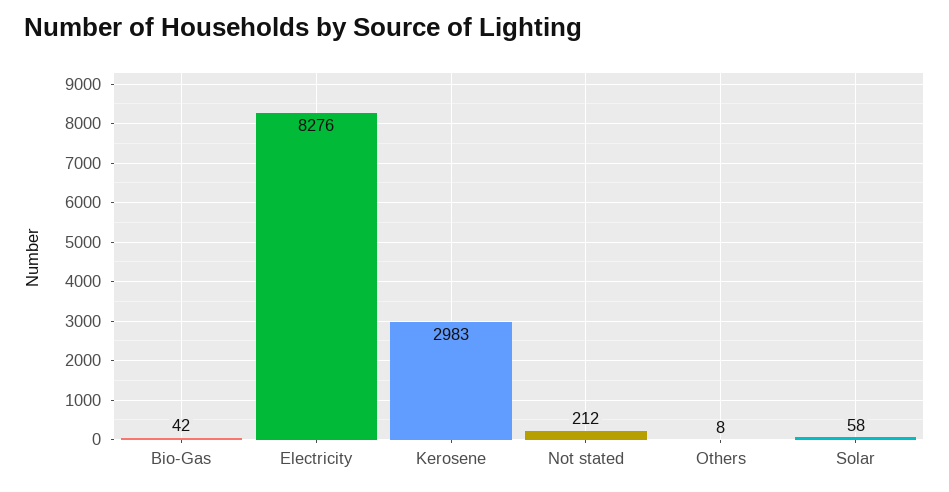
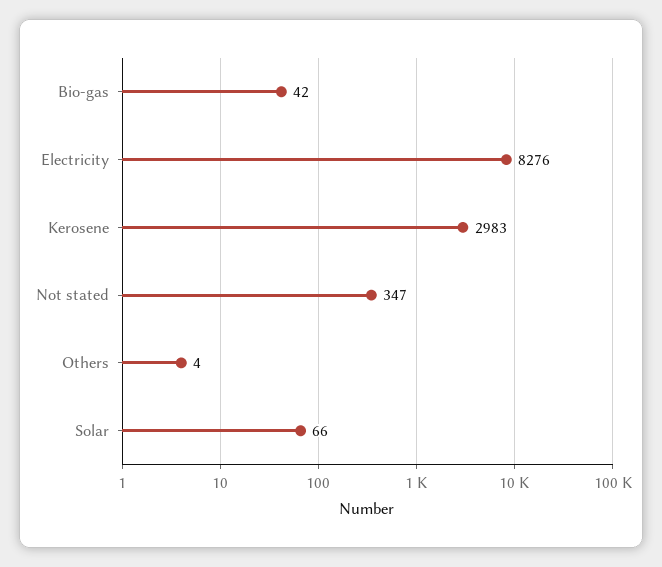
  {
    "Bio-Gas": 42,
    "Electricity": 8276,
    "Kerosene": 2983,
-   "Not stated": 212,
+   "Not stated": 347,
-   "Others": 8,
+   "Others": 4,
-   "Solar": 58
+   "Solar": 66
  }

